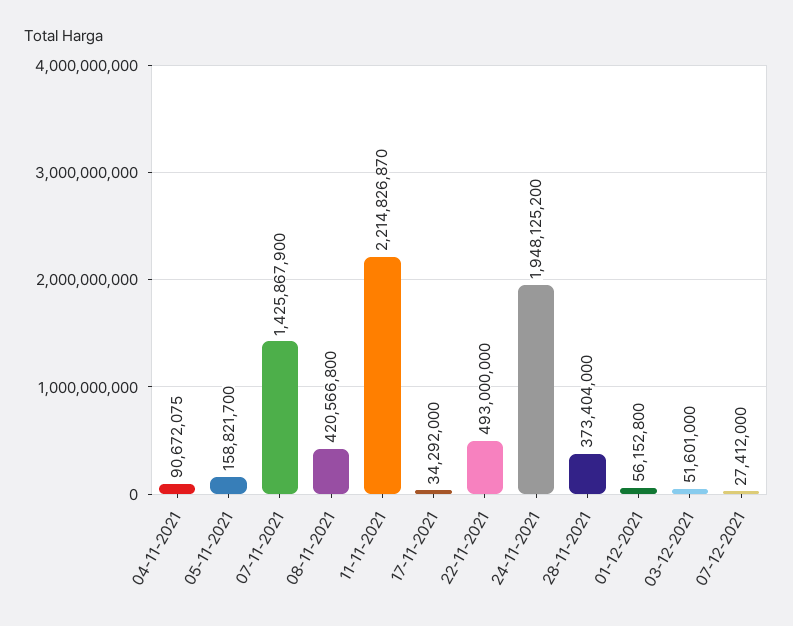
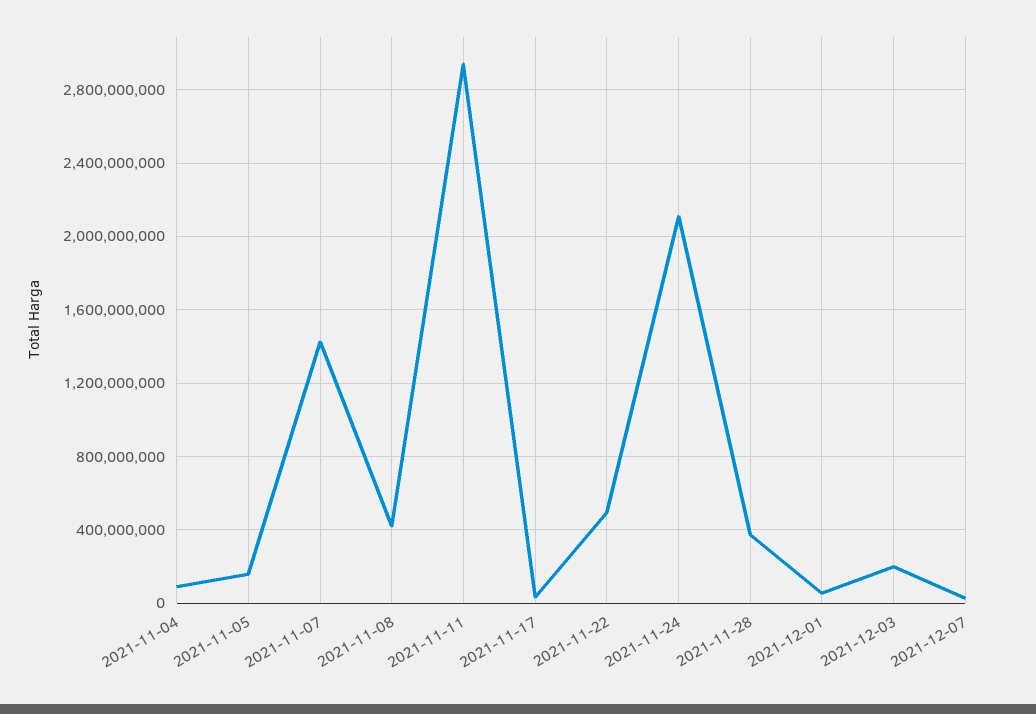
  {
    "04-11-2021": 90672075,
    "05-11-2021": 158821700,
    "07-11-2021": 1425867900,
    "08-11-2021": 420566800,
-   "11-11-2021": 2214826870,
+   "11-11-2021": 2950000000,
    "17-11-2021": 34292000,
    "22-11-2021": 493000000,
-   "24-11-2021": 1948125200,
+   "24-11-2021": 2100000000,
    "28-11-2021": 373404000,
    "01-12-2021": 56152800,
-   "03-12-2021": 51601000,
+   "03-12-2021": 200000000,
    "07-12-2021": 27412000
  }

